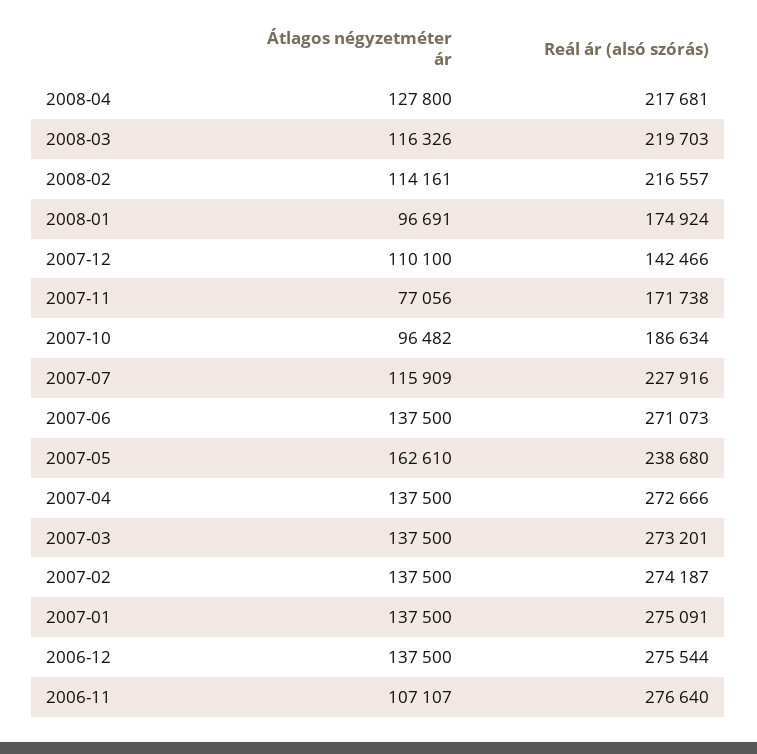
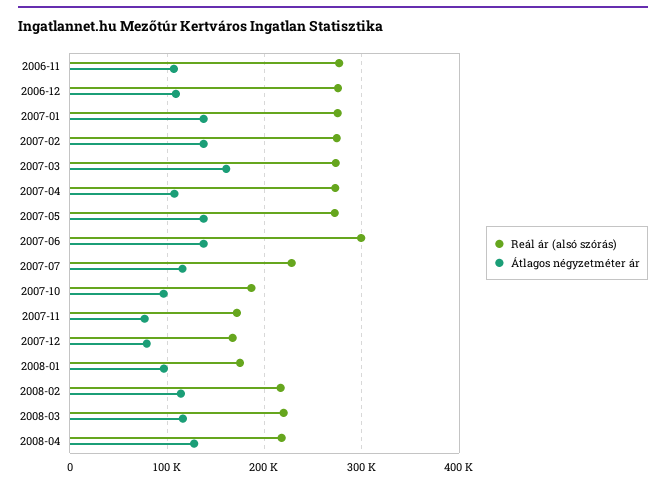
  {
    "Átlagos négyzetméter ár": {
      "2008-04": 127800,
      "2008-03": 116326,
      "2008-02": 114161,
      "2008-01": 96691,
-     "2007-12": 110100,
+     "2007-12": 80000,
      "2007-11": 77056,
      "2007-10": 96482,
      "2007-07": 115909,
      "2007-06": 137500,
-     "2007-05": 162610,
+     "2007-05": 140000,
-     "2007-04": 137500,
+     "2007-04": 110000,
-     "2007-03": 137500,
+     "2007-03": 160000,
      "2007-02": 137500,
      "2007-01": 137500,
-     "2006-12": 137500,
+     "2006-12": 110000,
      "2006-11": 107107
    },
    "Reál ár (alsó szórás)": {
      "2008-04": 217681,
      "2008-03": 219703,
      "2008-02": 216557,
      "2008-01": 174924,
-     "2007-12": 142466,
+     "2007-12": 170000,
      "2007-11": 171738,
      "2007-10": 186634,
      "2007-07": 227916,
-     "2007-06": 271073,
+     "2007-06": 300000,
-     "2007-05": 238680,
+     "2007-05": 270000,
      "2007-04": 272666,
      "2007-03": 273201,
      "2007-02": 274187,
      "2007-01": 275091,
      "2006-12": 275544,
      "2006-11": 276640
    }
  }

